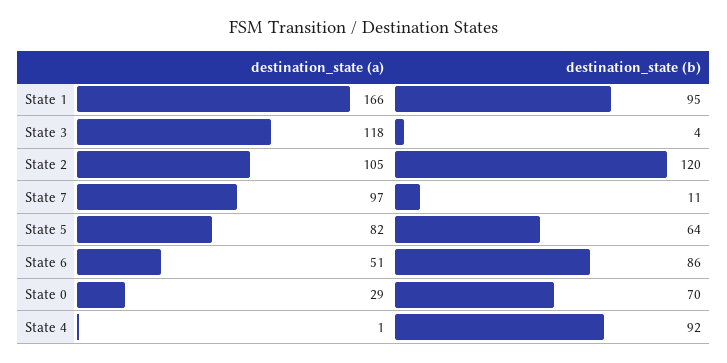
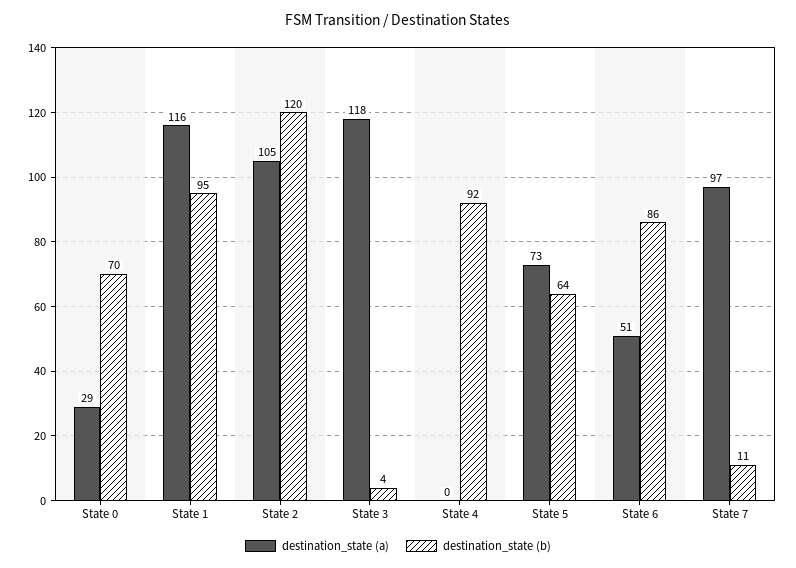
  {
    "destination_state (a)": {
-     "State 1": 166,
+     "State 1": 116,
      "State 3": 118,
      "State 2": 105,
      "State 7": 97,
-     "State 5": 82,
+     "State 5": 73,
      "State 6": 51,
      "State 0": 29,
-     "State 4": 1
+     "State 4": 0
    },
    "destination_state (b)": {
      "State 1": 95,
      "State 3": 4,
      "State 2": 120,
      "State 7": 11,
      "State 5": 64,
      "State 6": 86,
      "State 0": 70,
      "State 4": 92
    }
  }

